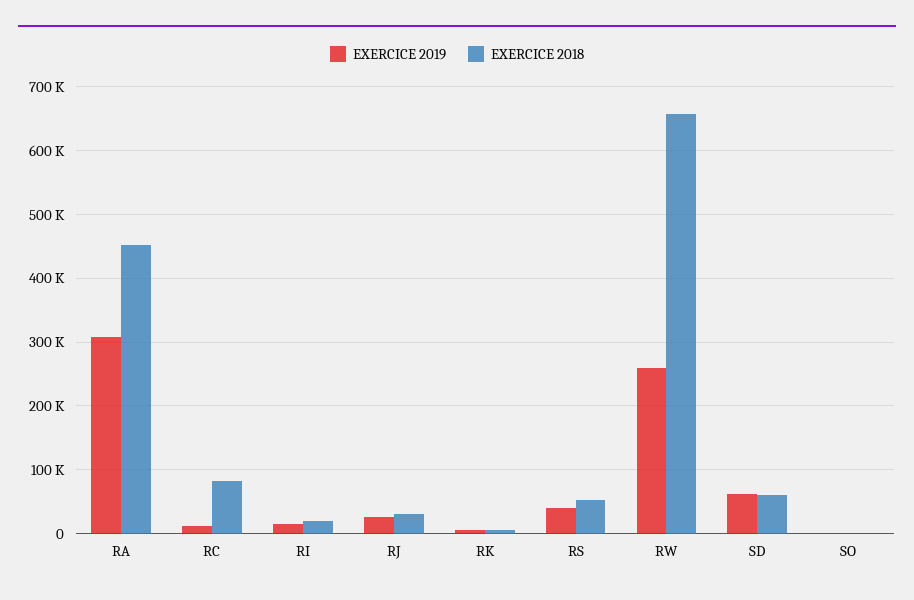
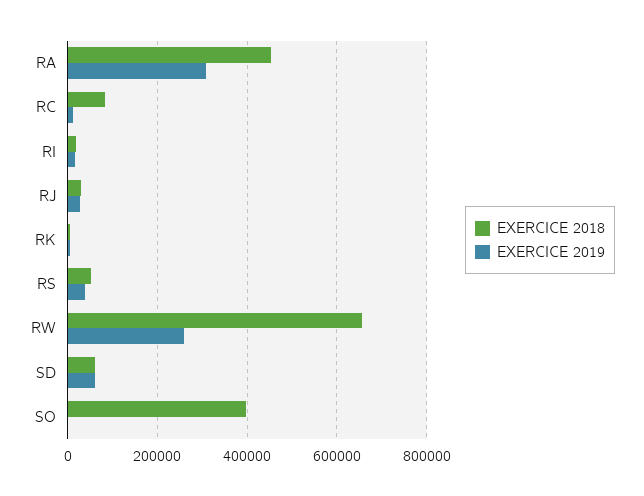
  {
    "EXERCICE 2019": {
      "RA": 310000,
      "RC": 10000,
      "RI": 20000,
      "RJ": 30000,
      "RK": 10000,
      "RS": 40000,
      "RW": 260000,
      "SD": 60000,
      "SO": 0
    },
    "EXERCICE 2018": {
      "RA": 450000,
      "RC": 80000,
      "RI": 20000,
      "RJ": 30000,
      "RK": 10000,
      "RS": 50000,
      "RW": 660000,
      "SD": 60000,
-     "SO": 0
+     "SO": 400000
    }
  }

